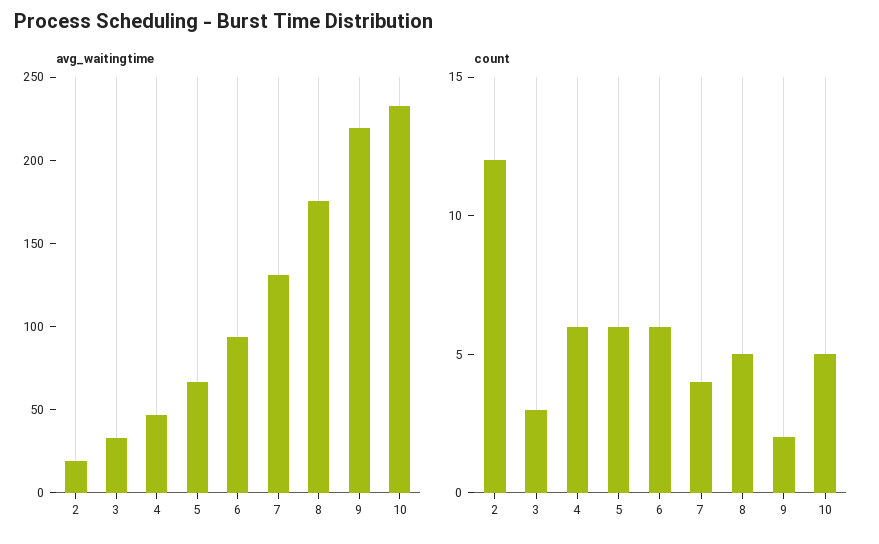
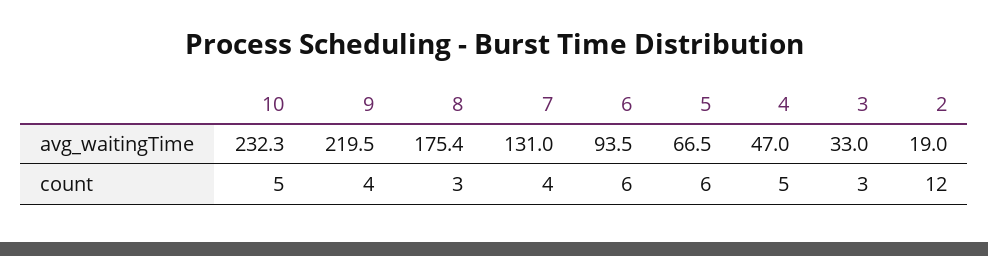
  {
    "avg_waitingtime": {
      "2": 19,
      "3": 33,
      "4": 47,
      "5": 66.5,
      "6": 93.5,
      "7": 131,
      "8": 175.4,
      "9": 219.5,
      "10": 232.3
    },
    "count": {
      "2": 12,
      "3": 3,
-     "4": 6,
+     "4": 5,
      "5": 6,
      "6": 6,
      "7": 4,
-     "8": 5,
+     "8": 3,
-     "9": 2,
+     "9": 4,
      "10": 5
    }
  }

